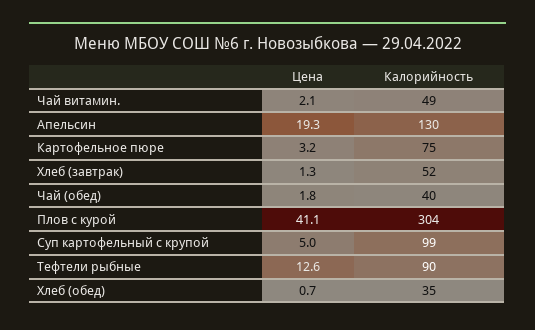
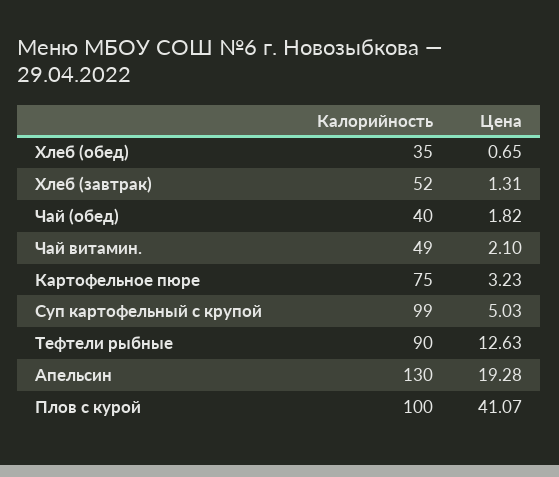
  {
    "Цена": {
      "Чай витамин.": 2.1,
      "Апельсин": 19.28,
      "Картофельное пюре": 3.23,
      "Хлеб (завтрак)": 1.31,
      "Чай (обед)": 1.82,
      "Плов с курой": 41.07,
      "Суп картофельный с крупой": 5.03,
      "Тефтели рыбные": 12.63,
      "Хлеб (обед)": 0.65
    },
    "Калорийность": {
      "Чай витамин.": 49,
      "Апельсин": 130,
      "Картофельное пюре": 75,
      "Хлеб (завтрак)": 52,
      "Чай (обед)": 40,
-     "Плов с курой": 304,
+     "Плов с курой": 100,
      "Суп картофельный с крупой": 99,
      "Тефтели рыбные": 90,
      "Хлеб (обед)": 35
    }
  }

